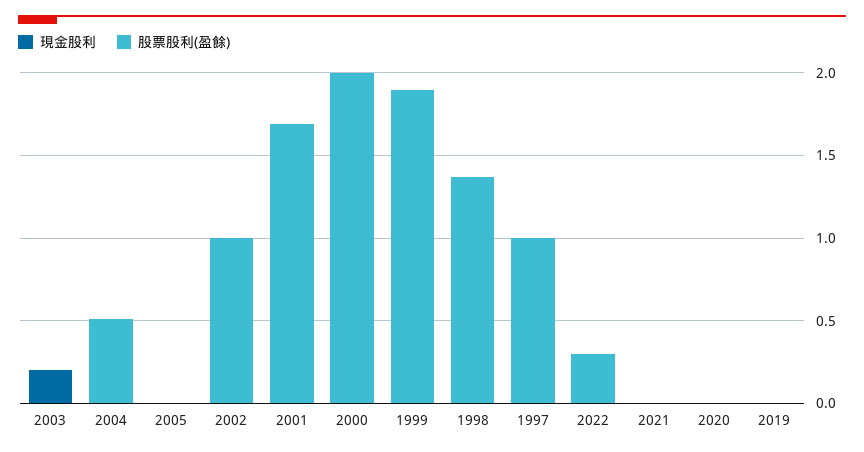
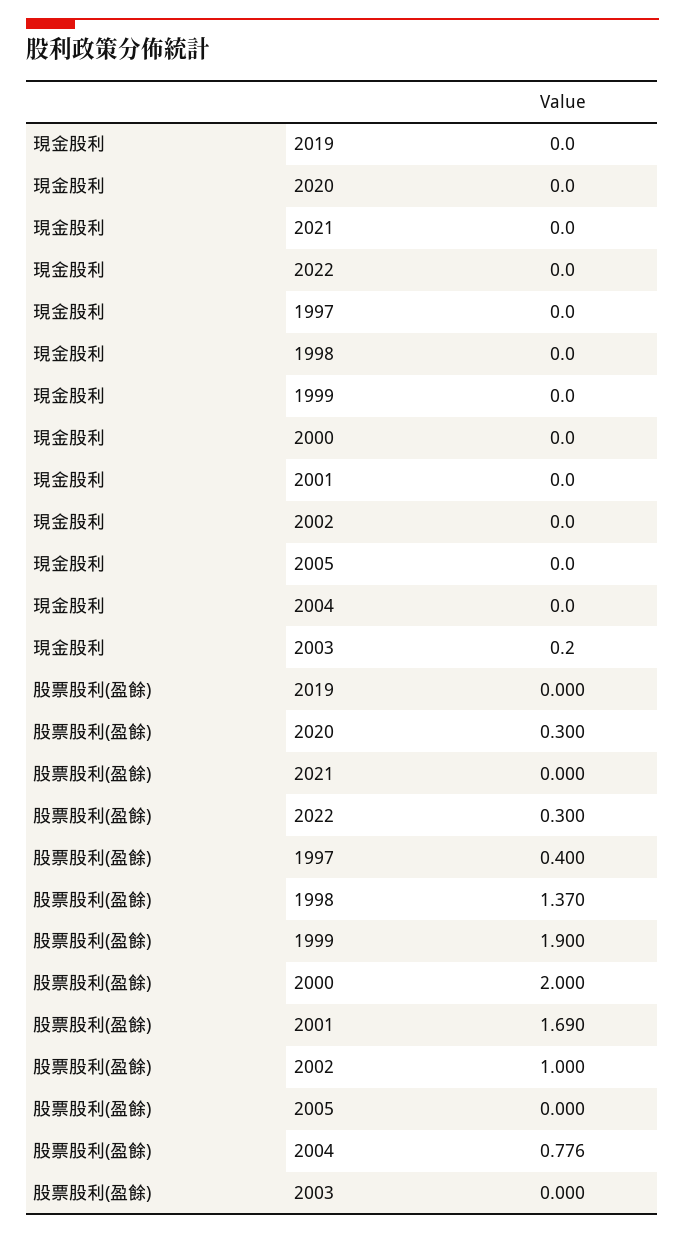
  {
    "現金股利": {
      "2003": 0.2,
      "2004": 0,
      "2005": 0,
      "2002": 0,
      "2001": 0,
      "2000": 0,
      "1999": 0,
      "1998": 0,
      "1997": 0,
      "2022": 0,
      "2021": 0,
      "2020": 0,
      "2019": 0
    },
    "股票股利(盈餘)": {
      "2003": 0,
-     "2004": 0.5,
+     "2004": 0.776,
      "2005": 0,
      "2002": 1,
      "2001": 1.69,
      "2000": 2,
      "1999": 1.9,
      "1998": 1.37,
-     "1997": 1,
+     "1997": 0.4,
      "2022": 0.3,
      "2021": 0,
-     "2020": 0,
+     "2020": 0.3,
      "2019": 0
    }
  }

